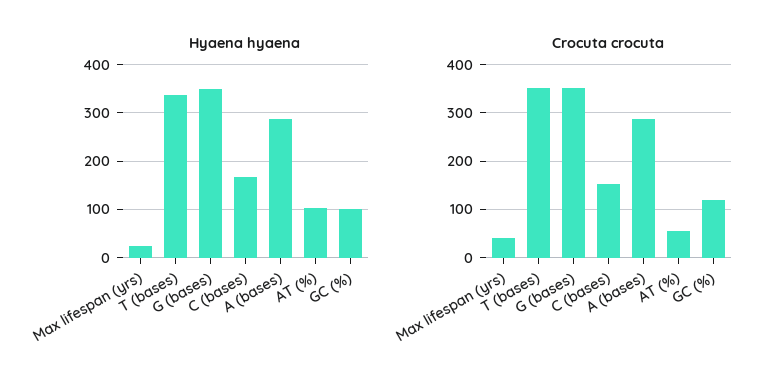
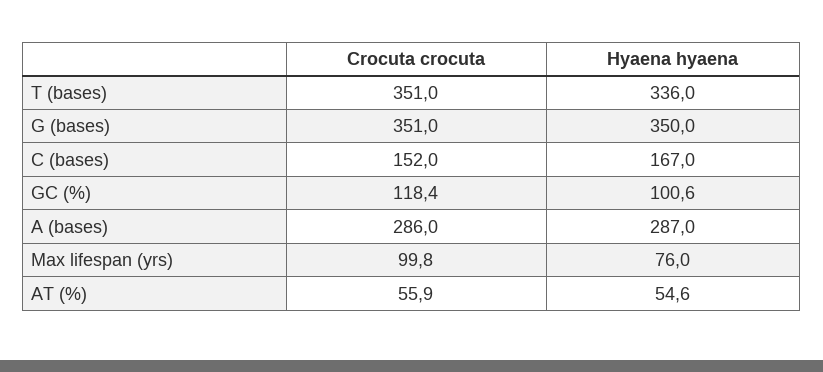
  {
    "Hyaena hyaena": {
-     "Max lifespan (yrs)": 20,
+     "Max lifespan (yrs)": 76,
      "T (bases)": 336,
      "G (bases)": 350,
      "C (bases)": 167,
      "A (bases)": 287,
-     "AT (%)": 100,
+     "AT (%)": 54.6,
      "GC (%)": 100.6
    },
    "Crocuta crocuta": {
-     "Max lifespan (yrs)": 40,
+     "Max lifespan (yrs)": 99.8,
      "T (bases)": 351,
      "G (bases)": 351,
      "C (bases)": 152,
      "A (bases)": 286,
      "AT (%)": 55.9,
      "GC (%)": 118.4
    }
  }

